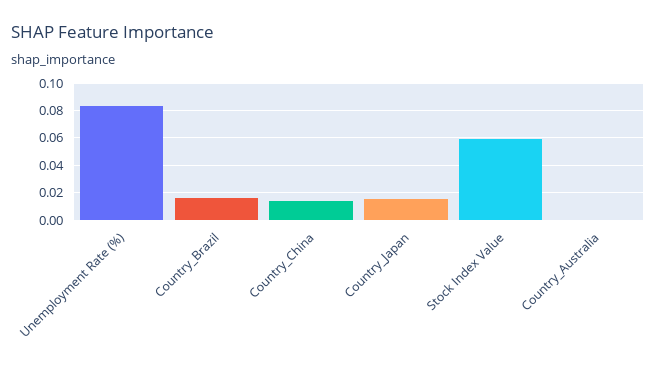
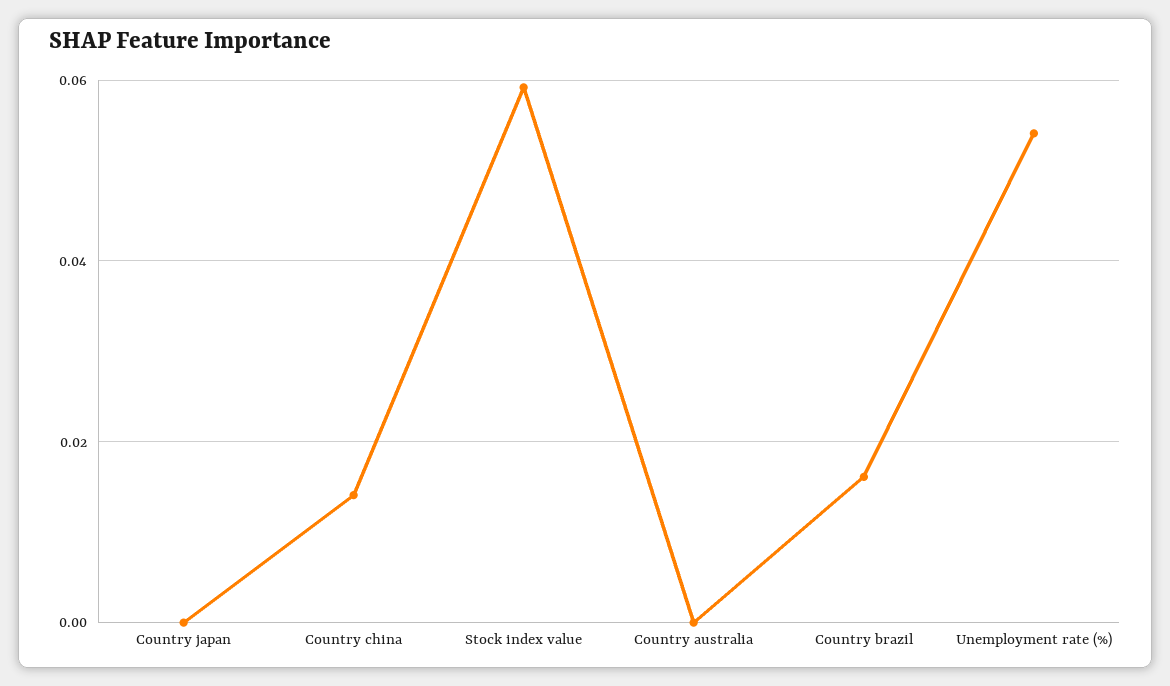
  {
-   "Unemployment Rate (%)": 0.085,
+   "Unemployment Rate (%)": 0.054,
    "Country_Brazil": 0.016,
    "Country_China": 0.014,
-   "Country_Japan": 0.015,
+   "Country_Japan": 0,
    "Stock Index Value": 0.06,
    "Country_Australia": 0
  }

